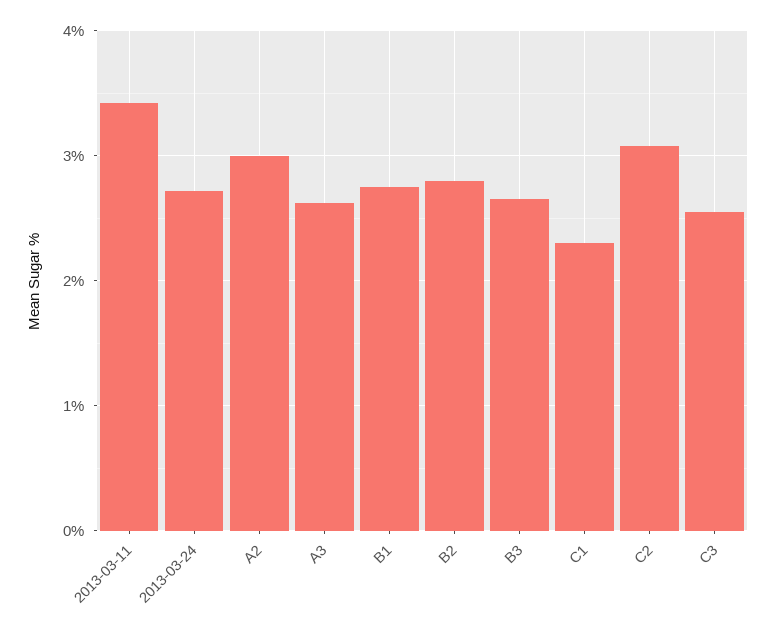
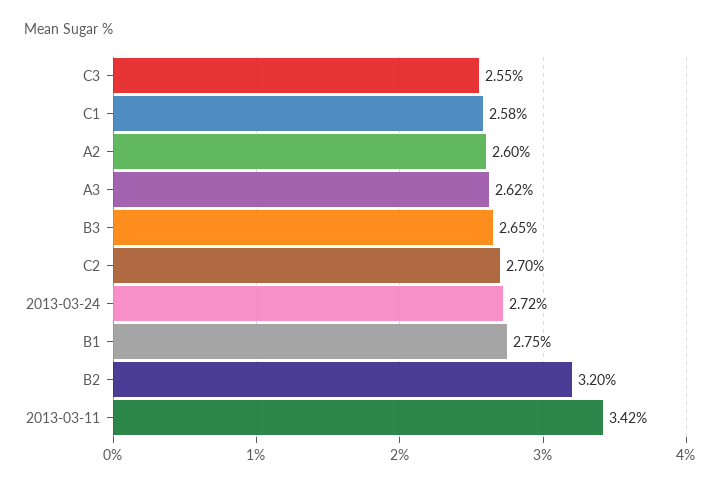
  {
    "2013-03-11": 3.42,
    "2013-03-24": 2.72,
-   "A2": 3,
+   "A2": 2.6,
    "A3": 2.62,
    "B1": 2.75,
-   "B2": 2.8,
+   "B2": 3.2,
    "B3": 2.65,
-   "C1": 2.3,
+   "C1": 2.58,
-   "C2": 3.1,
+   "C2": 2.7,
    "C3": 2.55
  }

